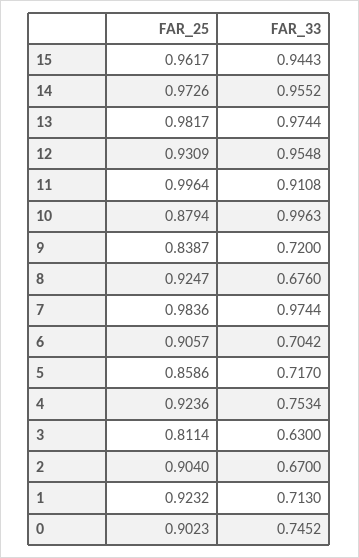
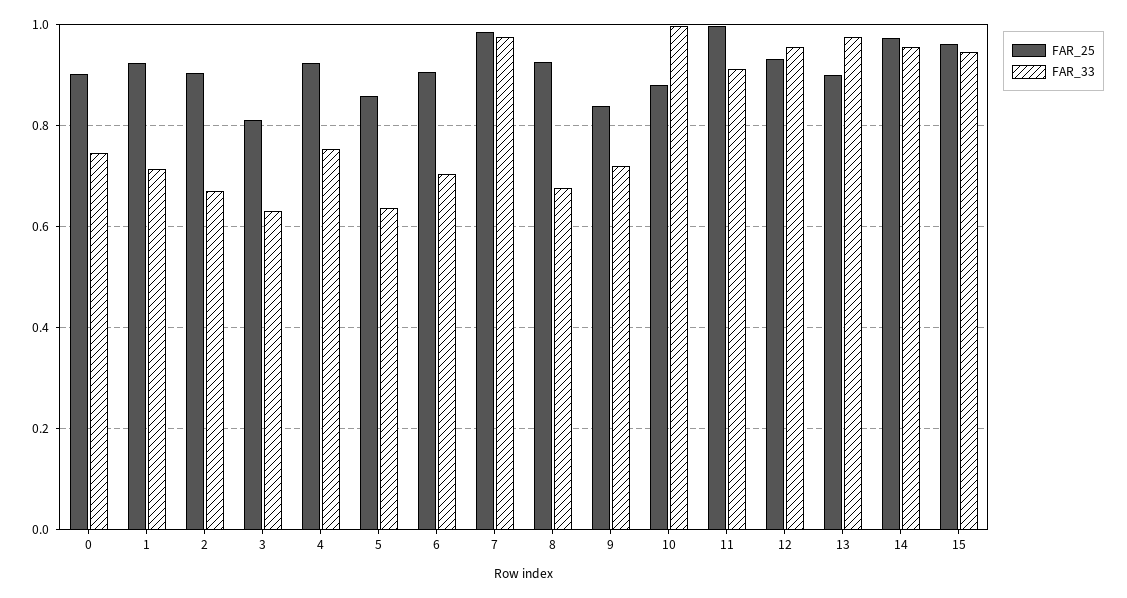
  {
    "FAR_25": {
      "15": 0.9617,
      "14": 0.9726,
-     "13": 0.9817,
+     "13": 0.9,
      "12": 0.9309,
      "11": 0.9964,
      "10": 0.8794,
      "9": 0.8387,
      "8": 0.9247,
      "7": 0.9836,
      "6": 0.9057,
      "5": 0.8586,
      "4": 0.9236,
      "3": 0.8114,
      "2": 0.904,
      "1": 0.9232,
      "0": 0.9023
    },
    "FAR_33": {
      "15": 0.9443,
      "14": 0.9552,
      "13": 0.9744,
      "12": 0.9548,
      "11": 0.9108,
      "10": 0.9963,
      "9": 0.72,
      "8": 0.676,
      "7": 0.9744,
      "6": 0.7042,
-     "5": 0.717,
+     "5": 0.64,
      "4": 0.7534,
      "3": 0.63,
      "2": 0.67,
      "1": 0.713,
      "0": 0.7452
    }
  }

